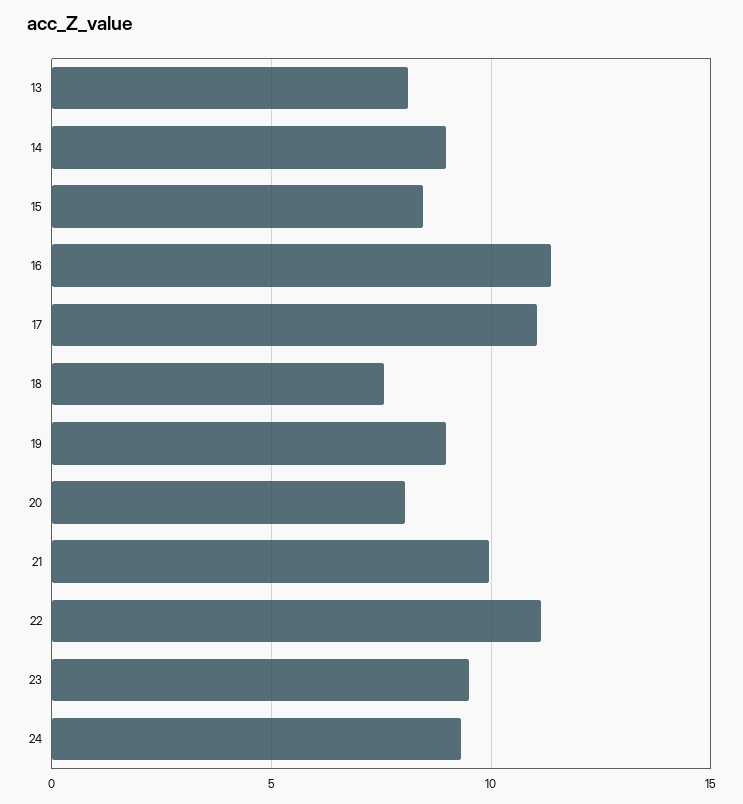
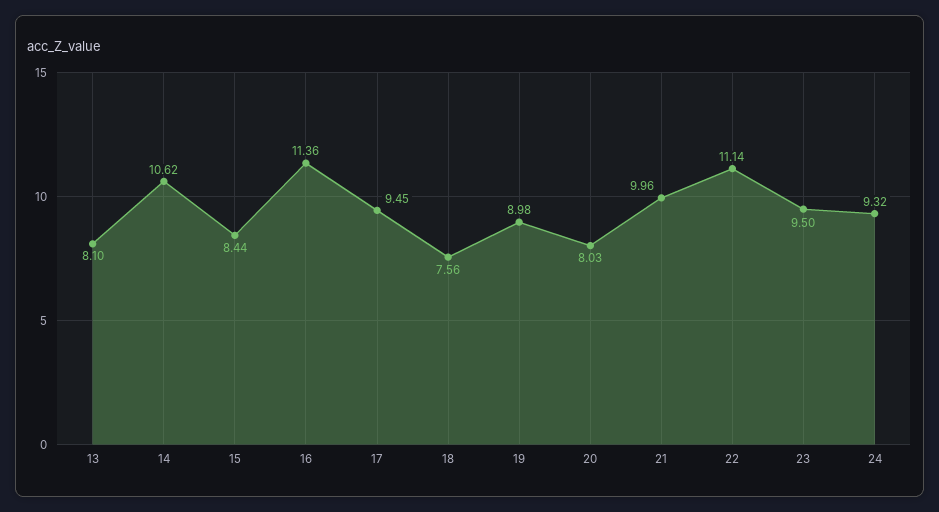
  {
    "13": 8.1,
-   "14": 9,
+   "14": 10.62,
    "15": 8.44,
    "16": 11.36,
-   "17": 11,
+   "17": 9.45,
    "18": 7.56,
    "19": 8.98,
    "20": 8.03,
    "21": 9.96,
    "22": 11.14,
    "23": 9.5,
    "24": 9.32
  }

